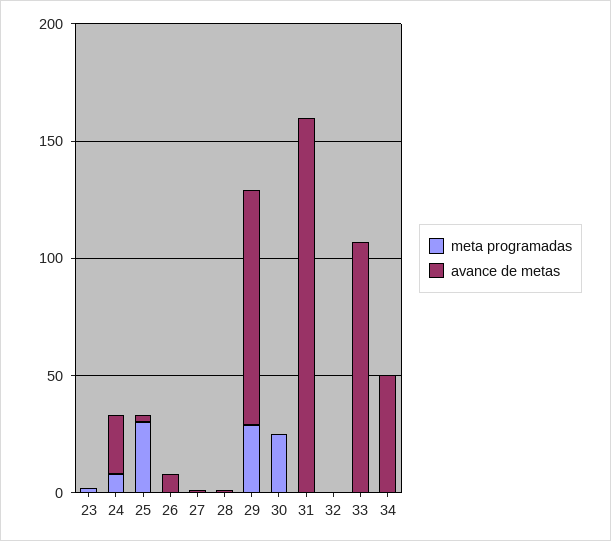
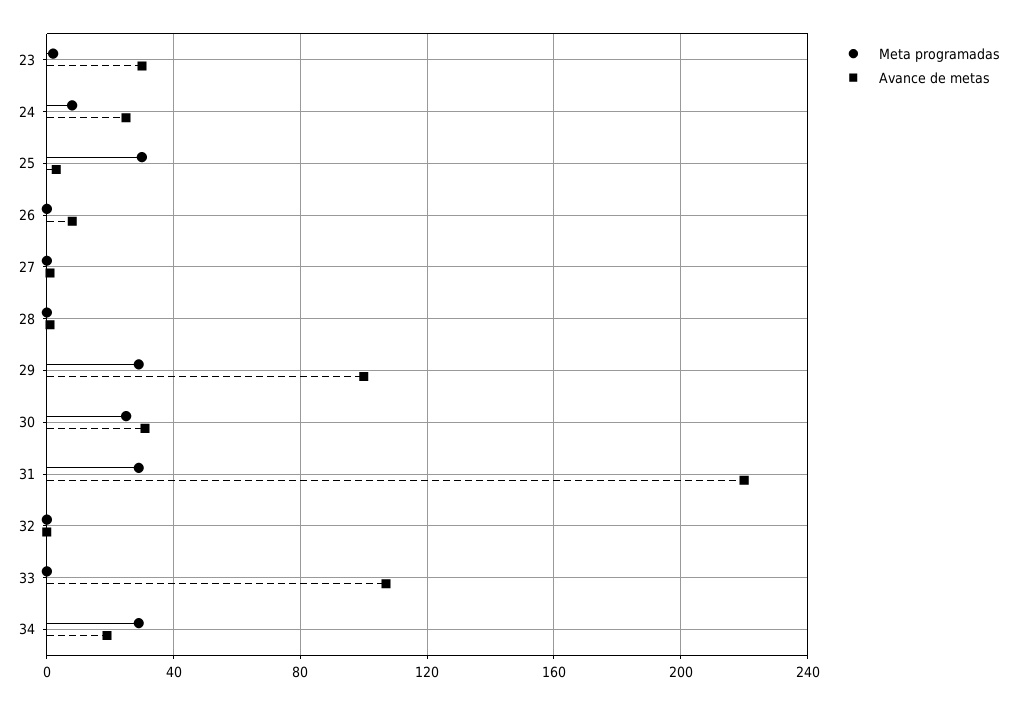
  {
    "meta programadas": {
      "23": 0,
      "24": 10,
      "25": 30,
      "26": 0,
      "27": 0,
      "28": 0,
      "29": 30,
      "30": 25,
-     "31": 0,
+     "31": 30,
      "32": 0,
      "33": 0,
-     "34": 0
+     "34": 30
    },
    "avance de metas": {
-     "23": 0,
+     "23": 30,
      "24": 25,
      "25": 5,
      "26": 10,
      "27": 0,
      "28": 0,
      "29": 100,
-     "30": 0,
+     "30": 30,
-     "31": 160,
+     "31": 220,
      "32": 0,
      "33": 105,
-     "34": 50
+     "34": 20
    }
  }

